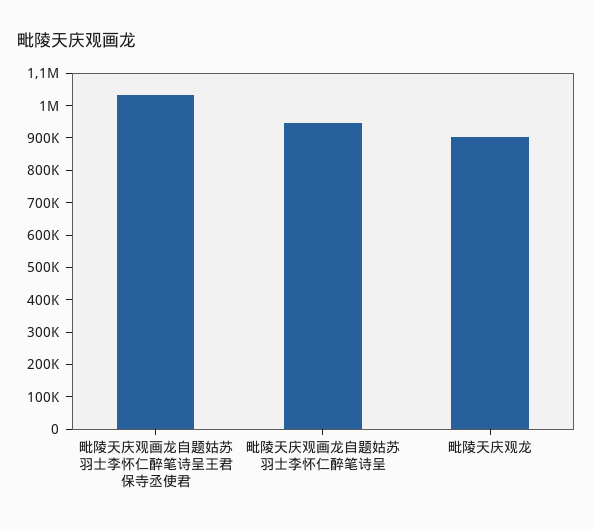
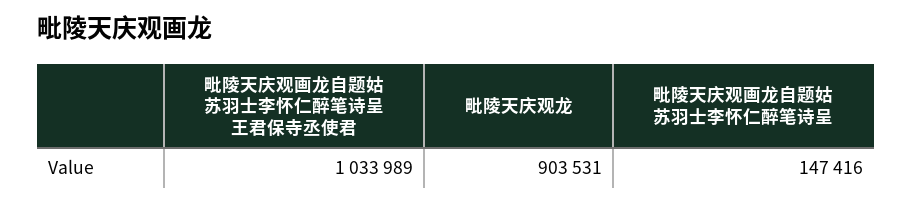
  {
    "毗陵天庆观画龙自题姑苏羽士李怀仁醉笔诗呈王君保寺丞使君": 1033989,
-   "毗陵天庆观画龙自题姑苏羽士李怀仁醉笔诗呈": 950000,
+   "毗陵天庆观画龙自题姑苏羽士李怀仁醉笔诗呈": 147416,
    "毗陵天庆观龙": 903531
  }

